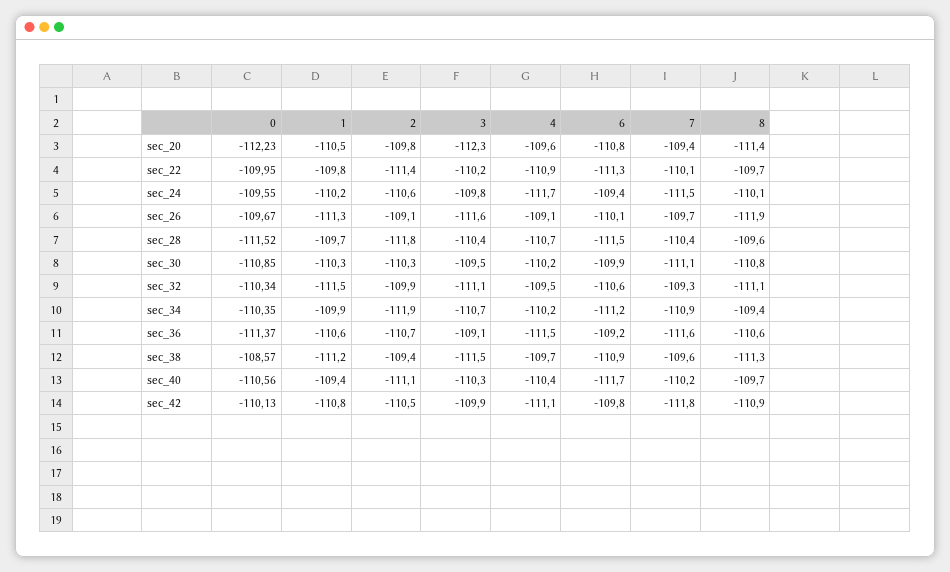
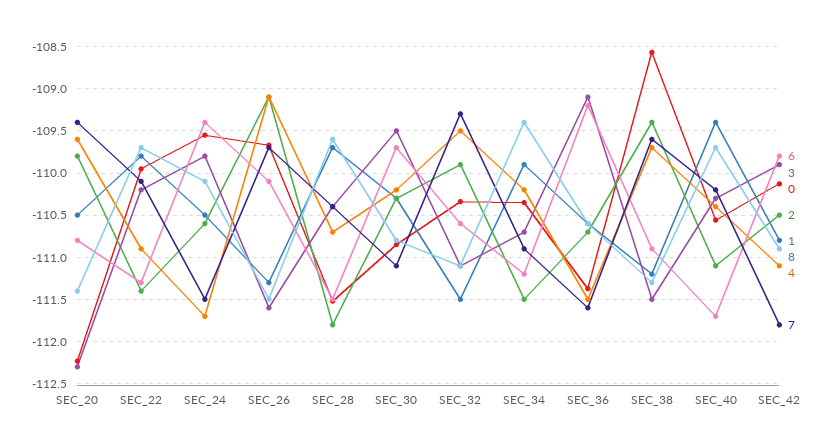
  {
    "0": {
      "sec_20": -112.23,
      "sec_22": -109.95,
      "sec_24": -109.55,
      "sec_26": -109.67,
      "sec_28": -111.52,
      "sec_30": -110.85,
      "sec_32": -110.34,
      "sec_34": -110.35,
      "sec_36": -111.37,
      "sec_38": -108.57,
      "sec_40": -110.56,
      "sec_42": -110.13
    },
    "1": {
      "sec_20": -110.5,
      "sec_22": -109.8,
-     "sec_24": -110.2,
+     "sec_24": -110.5,
      "sec_26": -111.3,
      "sec_28": -109.7,
      "sec_30": -110.3,
      "sec_32": -111.5,
      "sec_34": -109.9,
      "sec_36": -110.6,
      "sec_38": -111.2,
      "sec_40": -109.4,
      "sec_42": -110.8
    },
    "2": {
      "sec_20": -109.8,
      "sec_22": -111.4,
      "sec_24": -110.6,
      "sec_26": -109.1,
      "sec_28": -111.8,
      "sec_30": -110.3,
      "sec_32": -109.9,
-     "sec_34": -111.9,
+     "sec_34": -111.5,
      "sec_36": -110.7,
      "sec_38": -109.4,
      "sec_40": -111.1,
      "sec_42": -110.5
    },
    "3": {
      "sec_20": -112.3,
      "sec_22": -110.2,
      "sec_24": -109.8,
      "sec_26": -111.6,
      "sec_28": -110.4,
      "sec_30": -109.5,
      "sec_32": -111.1,
      "sec_34": -110.7,
      "sec_36": -109.1,
      "sec_38": -111.5,
      "sec_40": -110.3,
      "sec_42": -109.9
    },
    "4": {
      "sec_20": -109.6,
      "sec_22": -110.9,
      "sec_24": -111.7,
      "sec_26": -109.1,
      "sec_28": -110.7,
      "sec_30": -110.2,
      "sec_32": -109.5,
      "sec_34": -110.2,
      "sec_36": -111.5,
      "sec_38": -109.7,
      "sec_40": -110.4,
      "sec_42": -111.1
    },
    "6": {
      "sec_20": -110.8,
      "sec_22": -111.3,
      "sec_24": -109.4,
      "sec_26": -110.1,
      "sec_28": -111.5,
-     "sec_30": -109.9,
+     "sec_30": -109.7,
      "sec_32": -110.6,
      "sec_34": -111.2,
      "sec_36": -109.2,
      "sec_38": -110.9,
      "sec_40": -111.7,
      "sec_42": -109.8
    },
    "7": {
      "sec_20": -109.4,
      "sec_22": -110.1,
      "sec_24": -111.5,
      "sec_26": -109.7,
      "sec_28": -110.4,
      "sec_30": -111.1,
      "sec_32": -109.3,
      "sec_34": -110.9,
      "sec_36": -111.6,
      "sec_38": -109.6,
      "sec_40": -110.2,
      "sec_42": -111.8
    },
    "8": {
      "sec_20": -111.4,
      "sec_22": -109.7,
      "sec_24": -110.1,
-     "sec_26": -111.9,
+     "sec_26": -111.5,
      "sec_28": -109.6,
      "sec_30": -110.8,
      "sec_32": -111.1,
      "sec_34": -109.4,
      "sec_36": -110.6,
      "sec_38": -111.3,
      "sec_40": -109.7,
      "sec_42": -110.9
    }
  }

